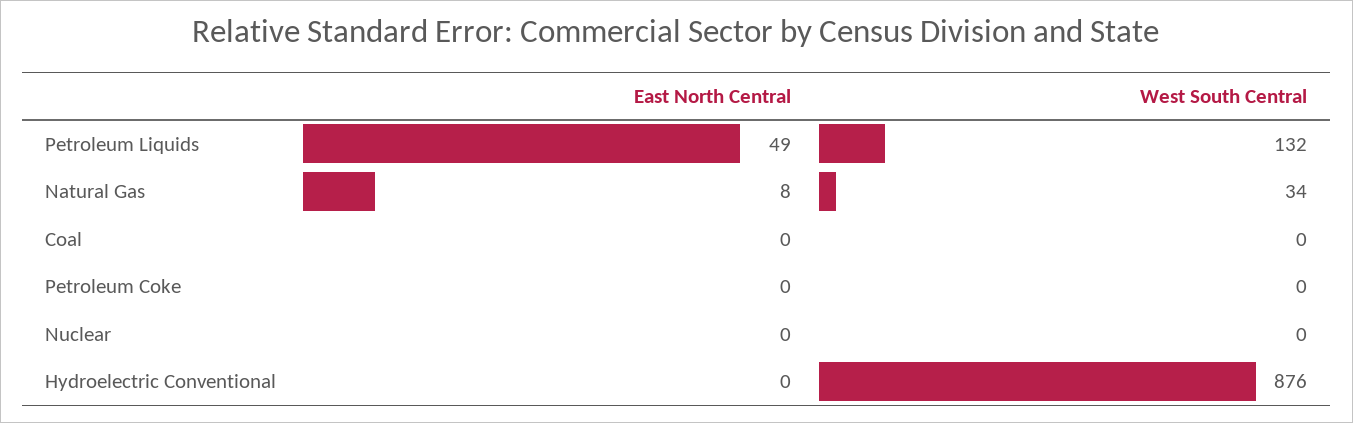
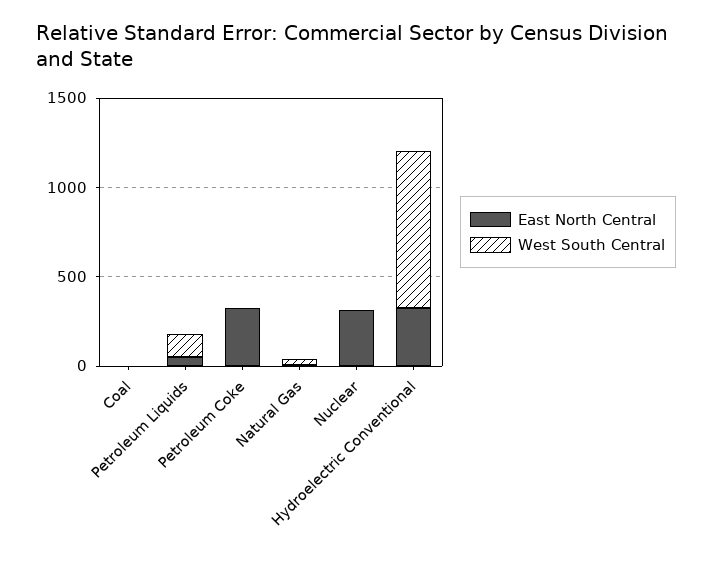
  {
    "East North Central": {
      "Petroleum Liquids": 49,
      "Natural Gas": 8,
      "Coal": 0,
-     "Petroleum Coke": 0,
+     "Petroleum Coke": 300,
-     "Nuclear": 0,
+     "Nuclear": 300,
-     "Hydroelectric Conventional": 0
+     "Hydroelectric Conventional": 300
    },
    "West South Central": {
      "Petroleum Liquids": 132,
      "Natural Gas": 34,
      "Coal": 0,
      "Petroleum Coke": 0,
      "Nuclear": 0,
      "Hydroelectric Conventional": 876
    }
  }

